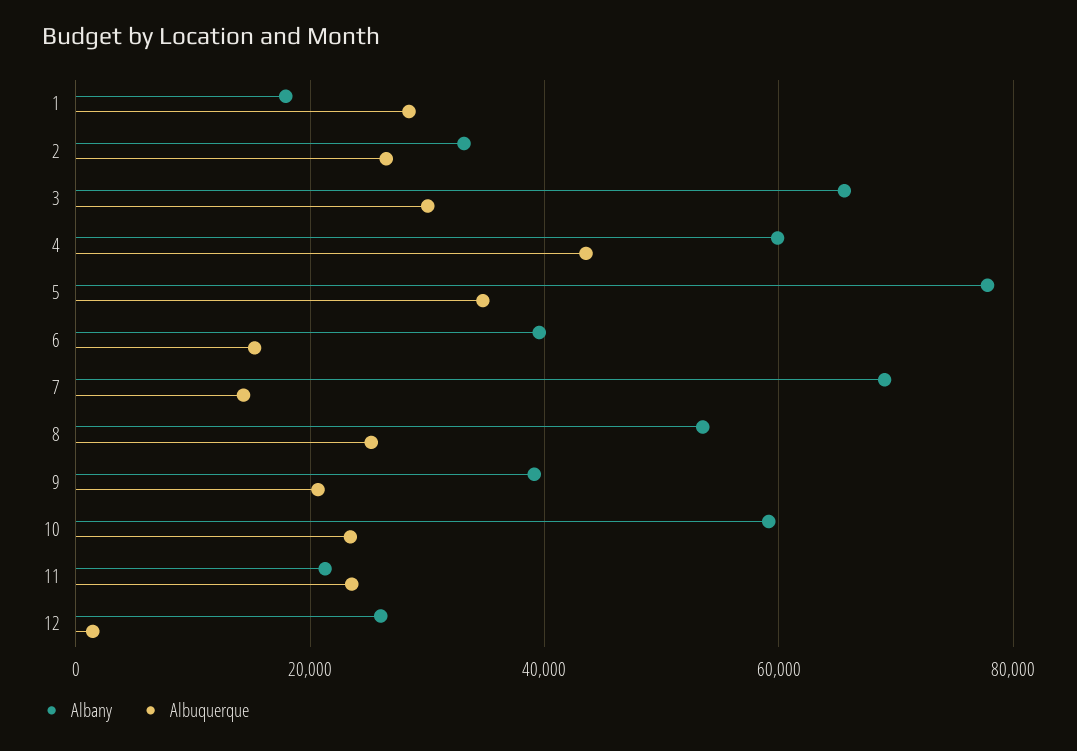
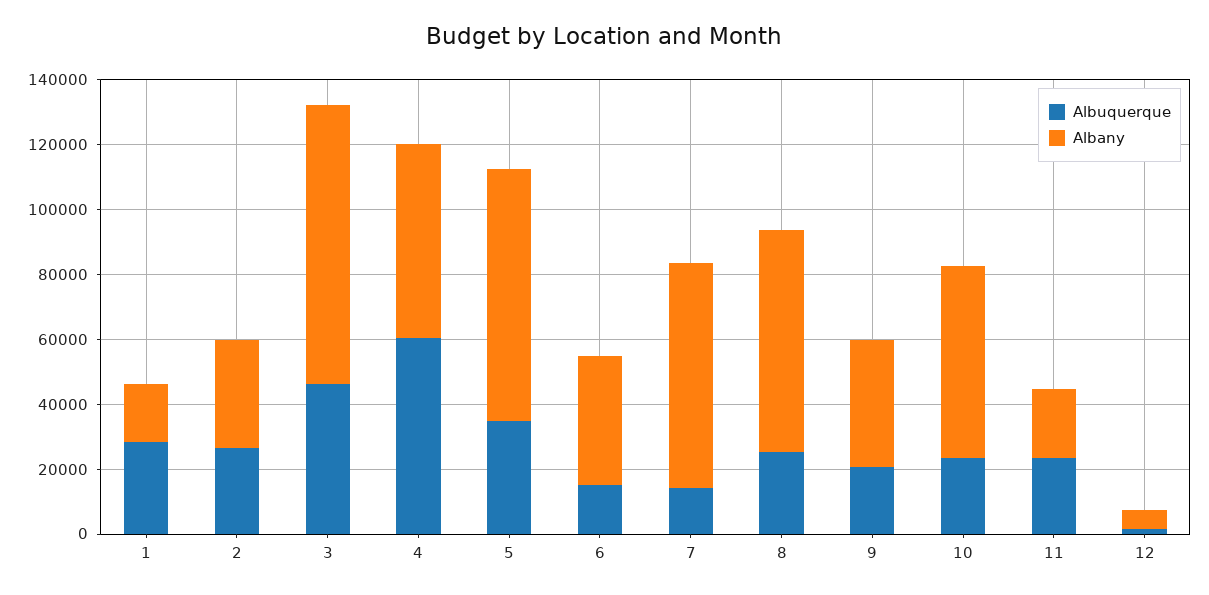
  {
    "Albany": {
      "1": 18000,
      "2": 34000,
-     "3": 66000,
+     "3": 85000,
      "4": 60000,
      "5": 78000,
      "6": 40000,
      "7": 70000,
-     "8": 54000,
+     "8": 70000,
      "9": 40000,
      "10": 60000,
      "11": 22000,
-     "12": 26000
+     "12": 5000
    },
    "Albuquerque": {
      "1": 28000,
      "2": 26000,
-     "3": 30000,
+     "3": 45000,
-     "4": 44000,
+     "4": 60000,
      "5": 34000,
      "6": 16000,
      "7": 14000,
      "8": 26000,
      "9": 20000,
      "10": 24000,
      "11": 24000,
      "12": 2000
    }
  }

